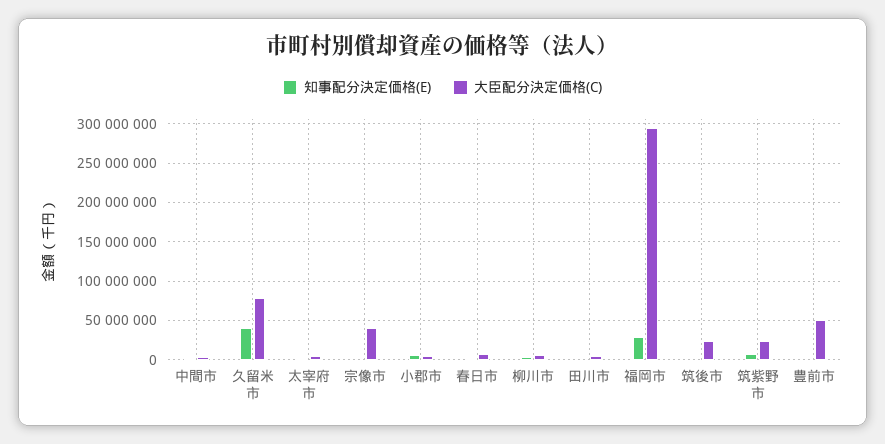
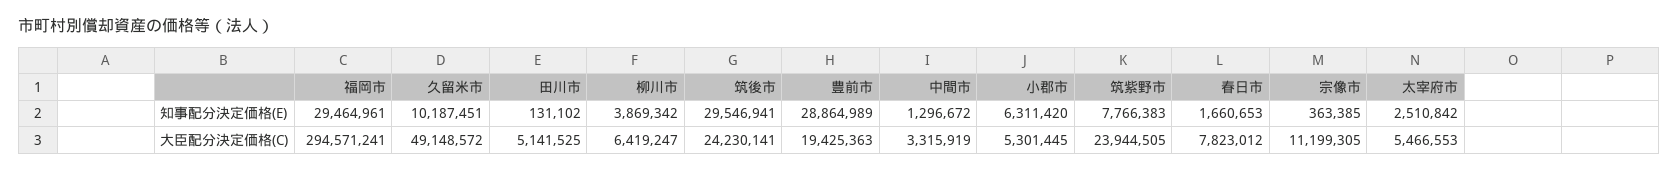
  {
    "知事配分決定価格(E)": {
      "中間市": 1296672,
-     "久留米市": 40000000,
+     "久留米市": 10187451,
      "太宰府市": 2510842,
      "宗像市": 363385,
      "小郡市": 6311420,
      "春日市": 1660653,
      "柳川市": 3869342,
      "田川市": 131102,
      "福岡市": 29464961,
-     "筑後市": 0,
+     "筑後市": 29546941,
      "筑紫野市": 7766383,
-     "豊前市": 0
+     "豊前市": 28864989
    },
    "大臣配分決定価格(C)": {
      "中間市": 3315919,
-     "久留米市": 80000000,
+     "久留米市": 49148572,
      "太宰府市": 5466553,
-     "宗像市": 40000000,
+     "宗像市": 11199305,
      "小郡市": 5301445,
      "春日市": 7823012,
      "柳川市": 6419247,
      "田川市": 5141525,
      "福岡市": 294571241,
      "筑後市": 24230141,
      "筑紫野市": 23944505,
-     "豊前市": 50000000
+     "豊前市": 19425363
    }
  }

